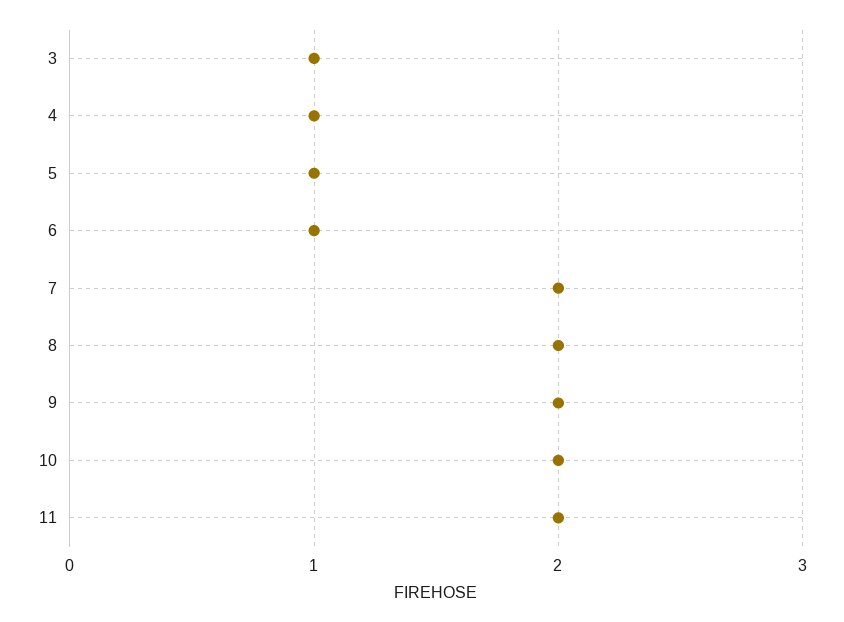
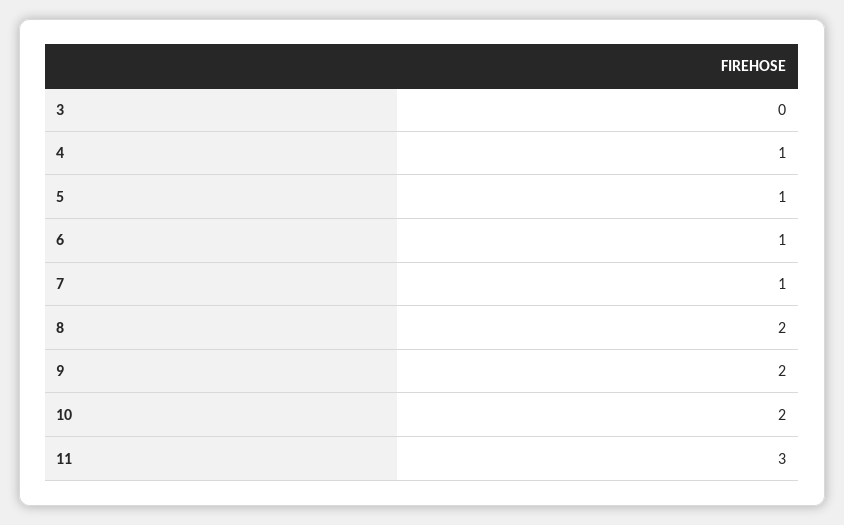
  {
-   "3": 1,
+   "3": 0,
    "4": 1,
    "5": 1,
    "6": 1,
-   "7": 2,
+   "7": 1,
    "8": 2,
    "9": 2,
    "10": 2,
-   "11": 2
+   "11": 3
  }

